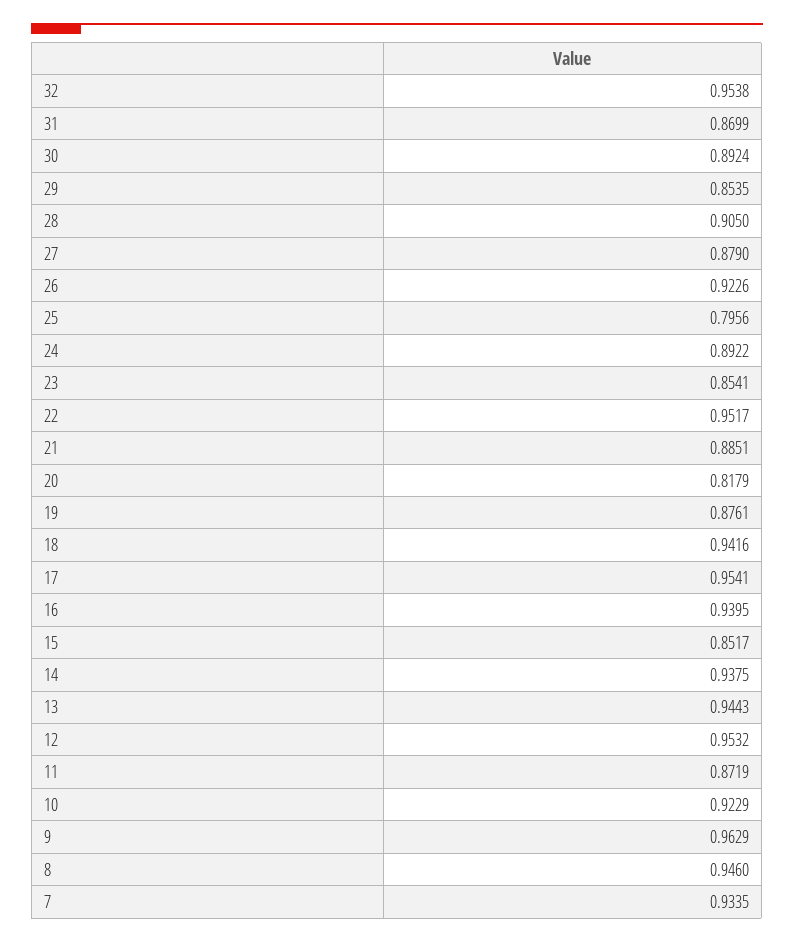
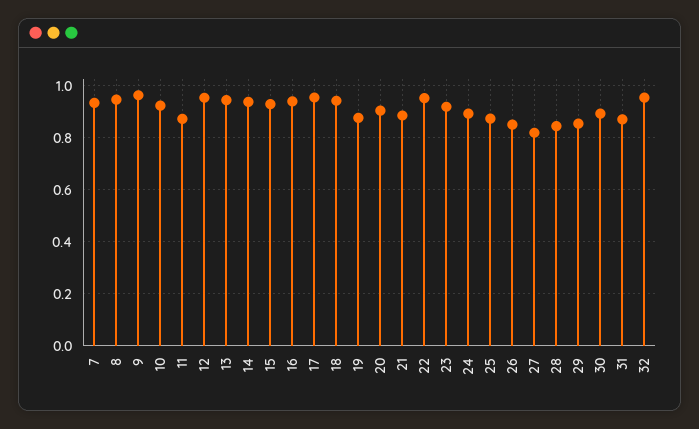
  {
    "32": 0.9538,
    "31": 0.8699,
    "30": 0.8924,
    "29": 0.8535,
-   "28": 0.905,
+   "28": 0.85,
-   "27": 0.879,
+   "27": 0.825,
-   "26": 0.9226,
+   "26": 0.85,
-   "25": 0.7956,
+   "25": 0.875,
    "24": 0.8922,
-   "23": 0.8541,
+   "23": 0.925,
    "22": 0.9517,
    "21": 0.8851,
-   "20": 0.8179,
+   "20": 0.9,
    "19": 0.8761,
    "18": 0.9416,
    "17": 0.9541,
    "16": 0.9395,
-   "15": 0.8517,
+   "15": 0.925,
    "14": 0.9375,
    "13": 0.9443,
    "12": 0.9532,
    "11": 0.8719,
    "10": 0.9229,
    "9": 0.9629,
    "8": 0.946,
    "7": 0.9335
  }

